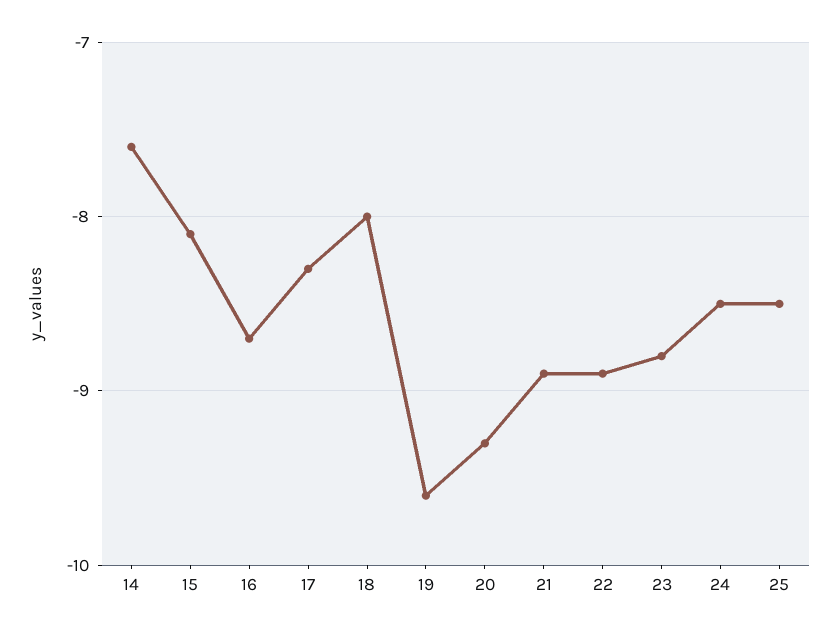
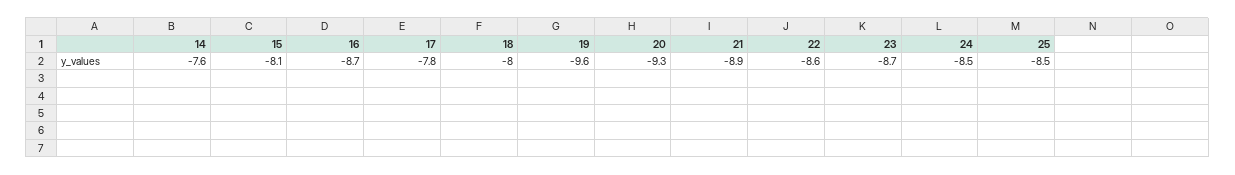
  {
    "14": -7.6,
    "15": -8.1,
    "16": -8.7,
-   "17": -8.3,
+   "17": -7.8,
    "18": -8,
    "19": -9.6,
    "20": -9.3,
    "21": -8.9,
-   "22": -8.9,
+   "22": -8.6,
-   "23": -8.8,
+   "23": -8.7,
    "24": -8.5,
    "25": -8.5
  }

